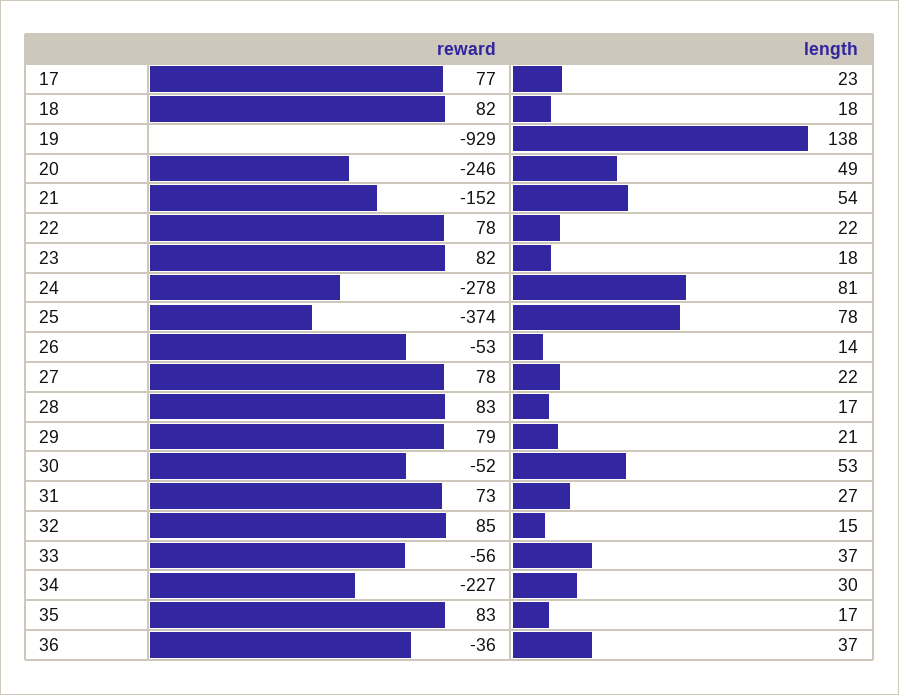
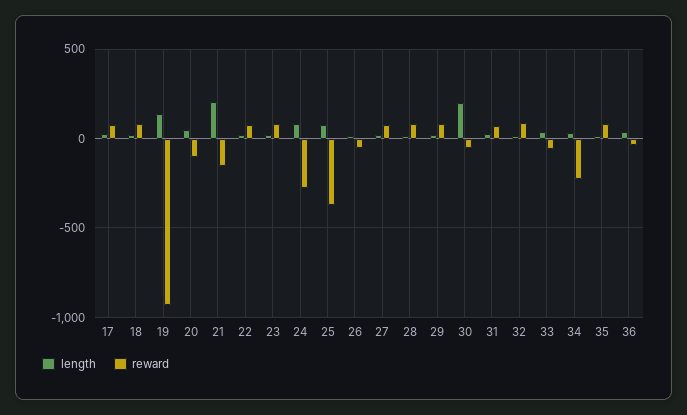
  {
    "reward": {
      "17": 77,
      "18": 82,
      "19": -929,
-     "20": -246,
+     "20": -100,
      "21": -152,
      "22": 78,
      "23": 82,
      "24": -278,
      "25": -374,
      "26": -53,
      "27": 78,
      "28": 83,
      "29": 79,
      "30": -52,
      "31": 73,
      "32": 85,
      "33": -56,
      "34": -227,
      "35": 83,
      "36": -36
    },
    "length": {
      "17": 23,
      "18": 18,
      "19": 138,
      "20": 49,
-     "21": 54,
+     "21": 200,
      "22": 22,
      "23": 18,
      "24": 81,
      "25": 78,
      "26": 14,
      "27": 22,
      "28": 17,
      "29": 21,
-     "30": 53,
+     "30": 200,
      "31": 27,
      "32": 15,
      "33": 37,
      "34": 30,
      "35": 17,
      "36": 37
    }
  }

